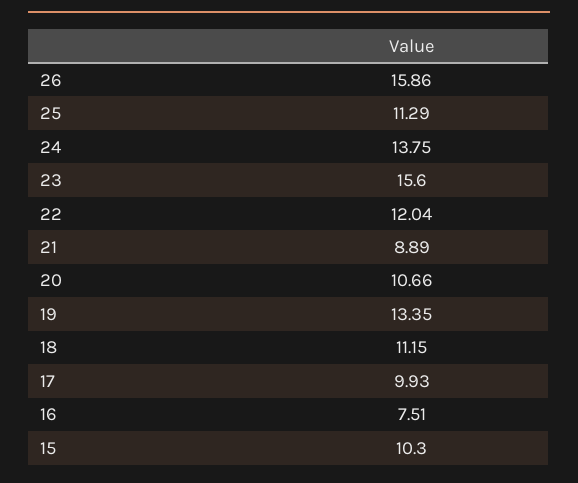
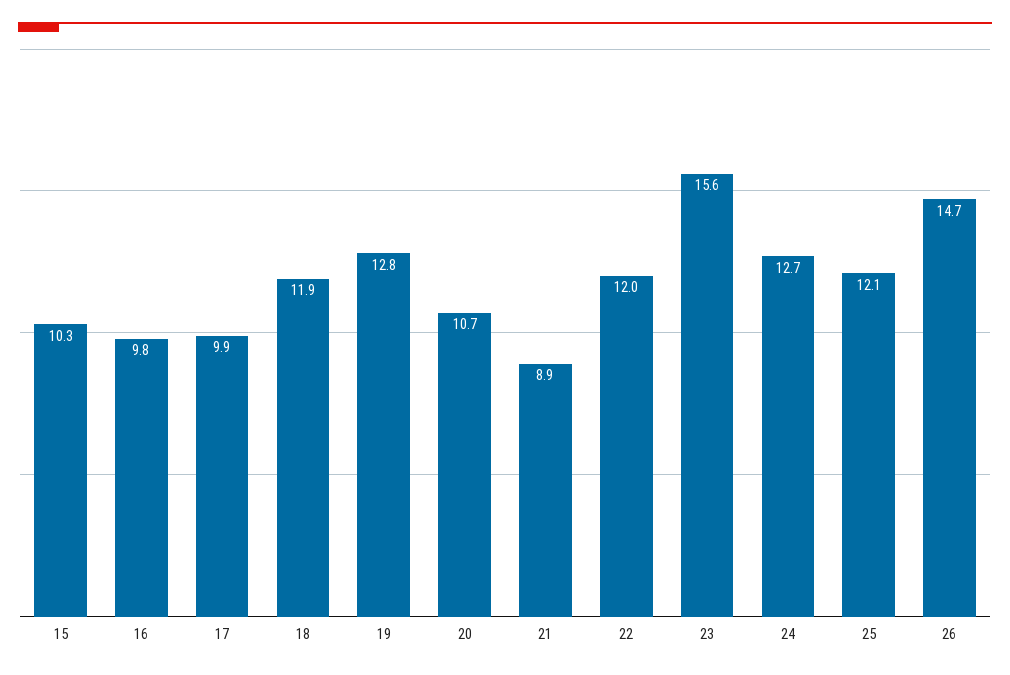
  {
-   "26": 15.86,
+   "26": 14.7,
-   "25": 11.29,
+   "25": 12.1,
-   "24": 13.75,
+   "24": 12.7,
    "23": 15.6,
    "22": 12.04,
    "21": 8.89,
    "20": 10.66,
-   "19": 13.35,
+   "19": 12.8,
-   "18": 11.15,
+   "18": 11.9,
    "17": 9.93,
-   "16": 7.51,
+   "16": 9.8,
    "15": 10.3
  }

